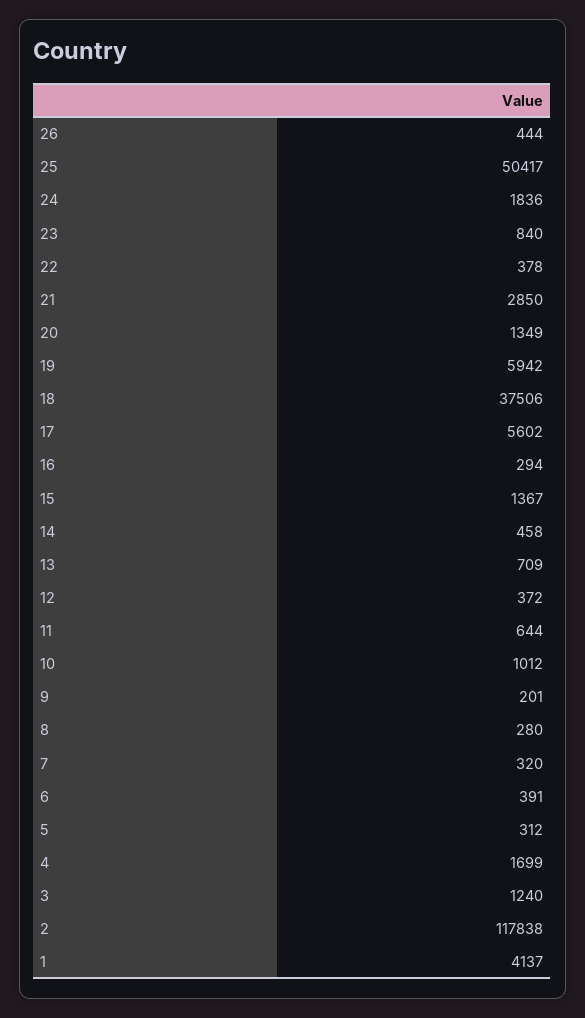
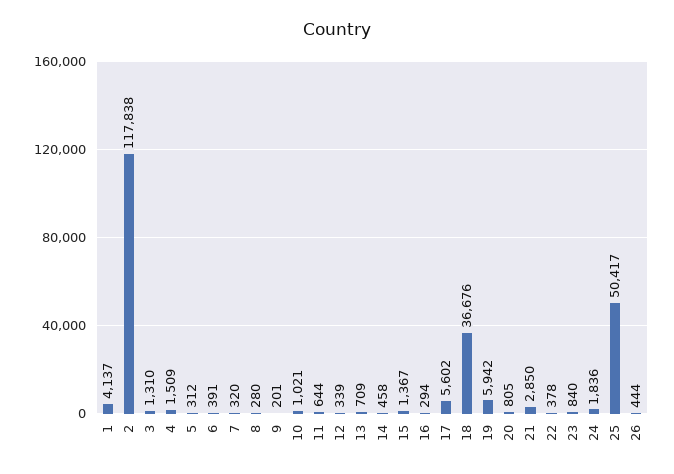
  {
    "26": 444,
    "25": 50417,
    "24": 1836,
    "23": 840,
    "22": 378,
    "21": 2850,
-   "20": 1349,
+   "20": 805,
    "19": 5942,
-   "18": 37506,
+   "18": 36676,
    "17": 5602,
    "16": 294,
    "15": 1367,
    "14": 458,
    "13": 709,
-   "12": 372,
+   "12": 339,
    "11": 644,
-   "10": 1012,
+   "10": 1021,
    "9": 201,
    "8": 280,
    "7": 320,
    "6": 391,
    "5": 312,
-   "4": 1699,
+   "4": 1509,
-   "3": 1240,
+   "3": 1310,
    "2": 117838,
    "1": 4137
  }

